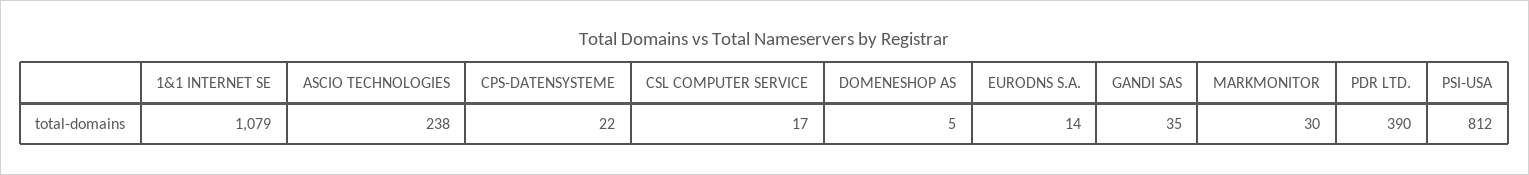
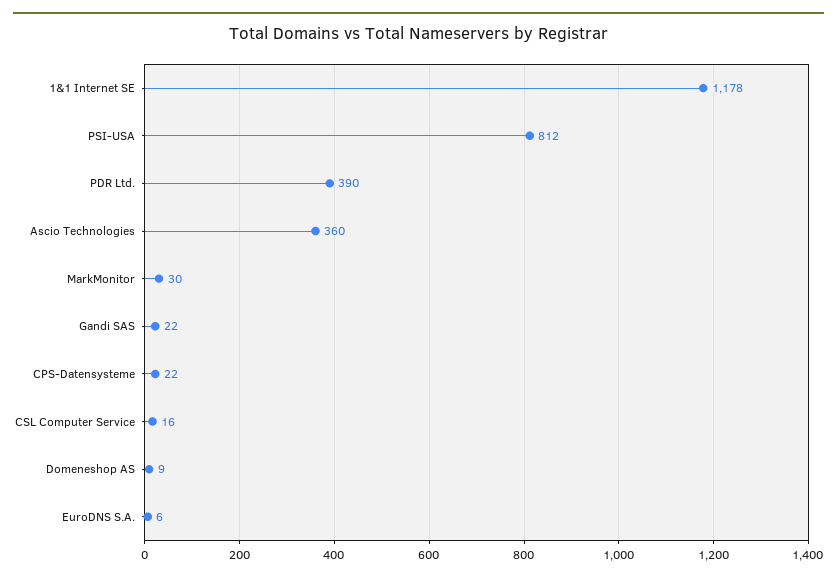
  {
-   "1&1 INTERNET SE": 1079,
+   "1&1 INTERNET SE": 1178,
-   "ASCIO TECHNOLOGIES": 238,
+   "ASCIO TECHNOLOGIES": 360,
    "CPS-DATENSYSTEME": 22,
-   "CSL COMPUTER SERVICE": 17,
+   "CSL COMPUTER SERVICE": 16,
-   "DOMENESHOP AS": 5,
+   "DOMENESHOP AS": 9,
-   "EURODNS S.A.": 14,
+   "EURODNS S.A.": 6,
-   "GANDI SAS": 35,
+   "GANDI SAS": 22,
    "MARKMONITOR": 30,
    "PDR LTD.": 390,
    "PSI-USA": 812
  }

